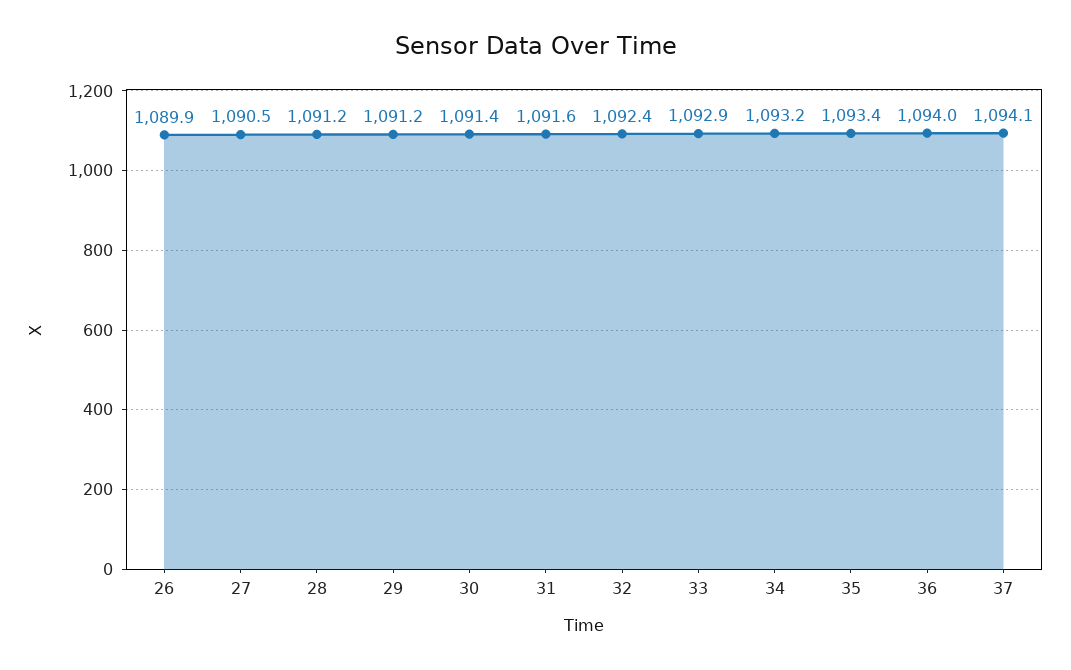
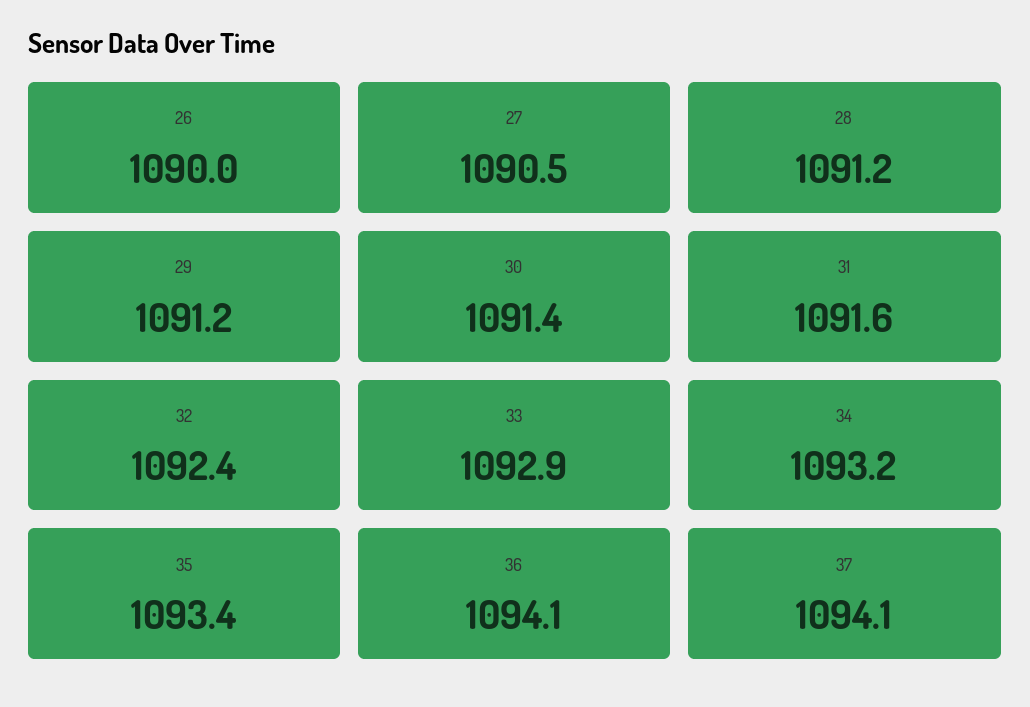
  {
-   "26": 1089.9,
+   "26": 1090,
    "27": 1090.5,
    "28": 1091.2,
    "29": 1091.2,
    "30": 1091.4,
    "31": 1091.6,
    "32": 1092.4,
    "33": 1092.9,
    "34": 1093.2,
    "35": 1093.4,
-   "36": 1094,
+   "36": 1094.1,
    "37": 1094.1
  }

